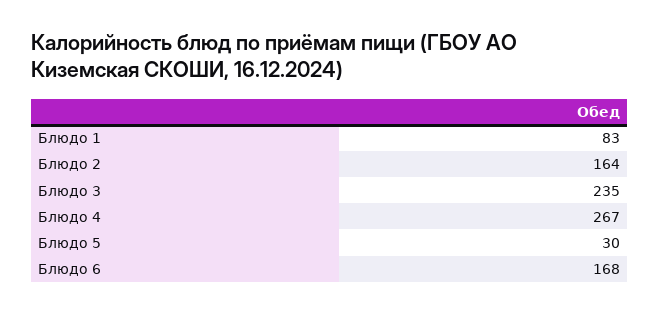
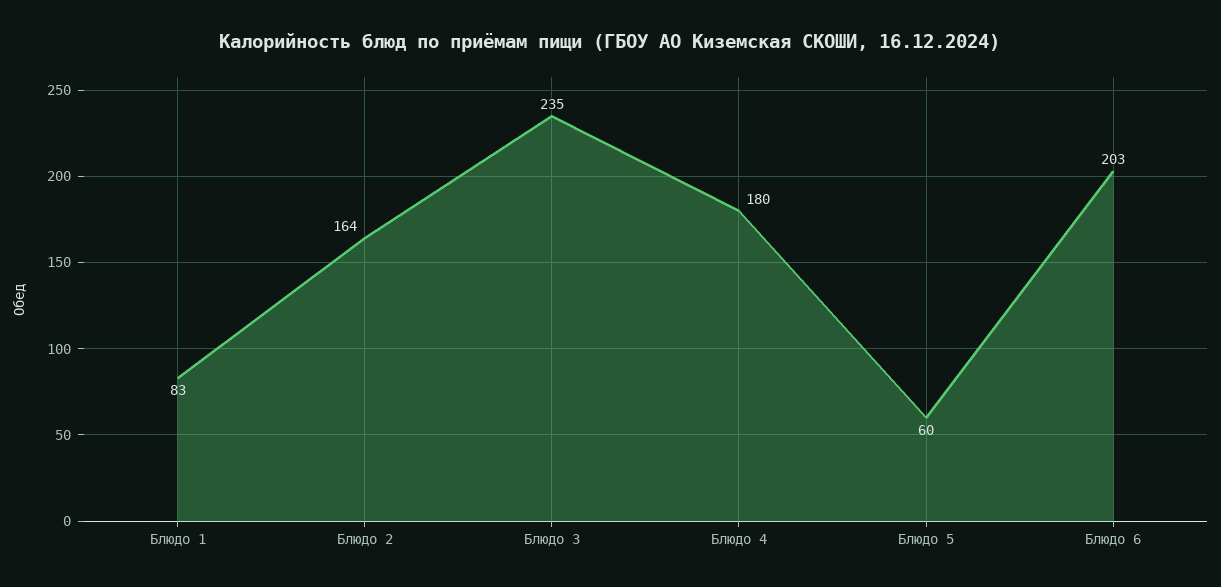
  {
    "Блюдо 1": 83,
    "Блюдо 2": 164,
    "Блюдо 3": 235,
-   "Блюдо 4": 267,
+   "Блюдо 4": 180,
-   "Блюдо 5": 30,
+   "Блюдо 5": 60,
-   "Блюдо 6": 168
+   "Блюдо 6": 203
  }

